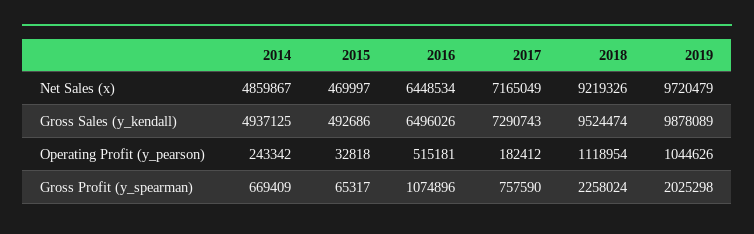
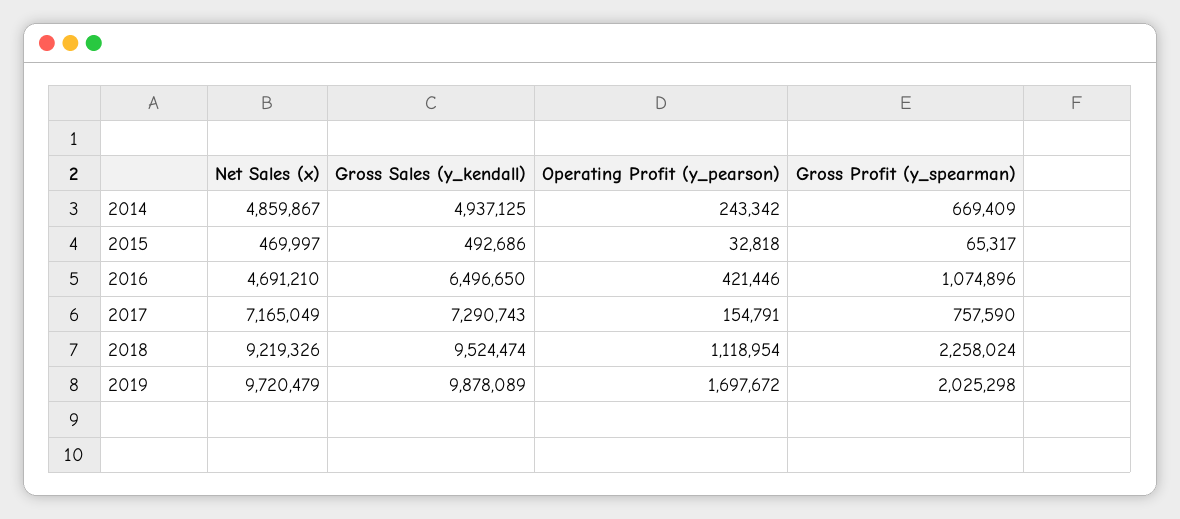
  {
    "2014": {
      "Net Sales (x)": 4859867,
      "Gross Sales (y_kendall)": 4937125,
      "Operating Profit (y_pearson)": 243342,
      "Gross Profit (y_spearman)": 669409
    },
    "2015": {
      "Net Sales (x)": 469997,
      "Gross Sales (y_kendall)": 492686,
      "Operating Profit (y_pearson)": 32818,
      "Gross Profit (y_spearman)": 65317
    },
    "2016": {
-     "Net Sales (x)": 6448534,
+     "Net Sales (x)": 4691210,
-     "Gross Sales (y_kendall)": 6496026,
+     "Gross Sales (y_kendall)": 6496650,
-     "Operating Profit (y_pearson)": 515181,
+     "Operating Profit (y_pearson)": 421446,
      "Gross Profit (y_spearman)": 1074896
    },
    "2017": {
      "Net Sales (x)": 7165049,
      "Gross Sales (y_kendall)": 7290743,
-     "Operating Profit (y_pearson)": 182412,
+     "Operating Profit (y_pearson)": 154791,
      "Gross Profit (y_spearman)": 757590
    },
    "2018": {
      "Net Sales (x)": 9219326,
      "Gross Sales (y_kendall)": 9524474,
      "Operating Profit (y_pearson)": 1118954,
      "Gross Profit (y_spearman)": 2258024
    },
    "2019": {
      "Net Sales (x)": 9720479,
      "Gross Sales (y_kendall)": 9878089,
-     "Operating Profit (y_pearson)": 1044626,
+     "Operating Profit (y_pearson)": 1697672,
      "Gross Profit (y_spearman)": 2025298
    }
  }

